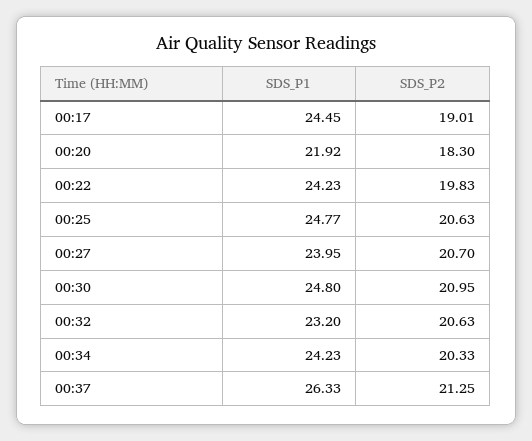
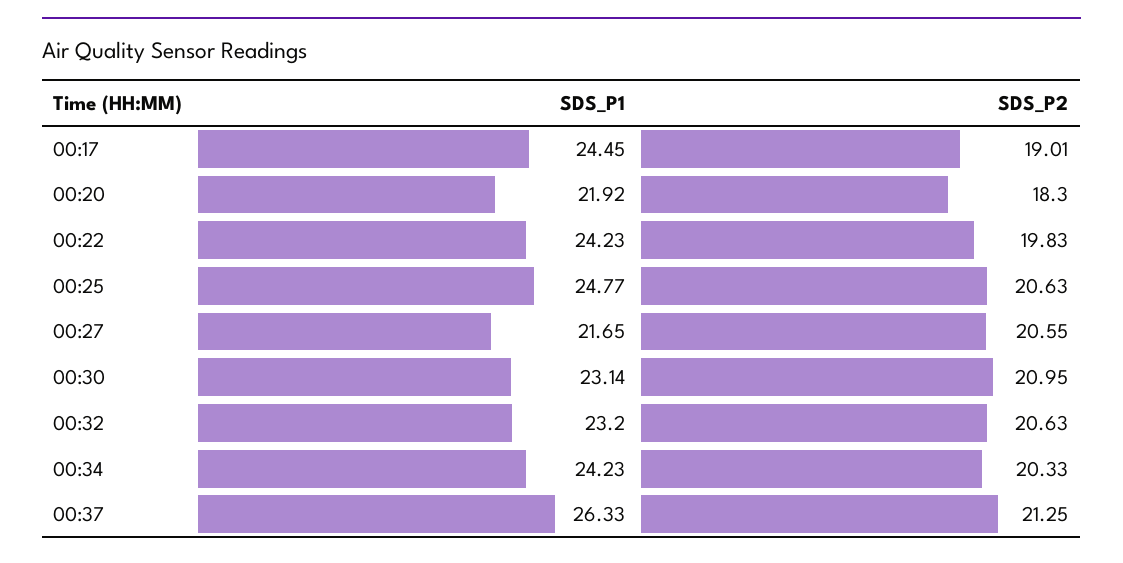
  {
    "SDS_P1": {
      "00:17": 24.45,
      "00:20": 21.92,
      "00:22": 24.23,
      "00:25": 24.77,
-     "00:27": 23.95,
+     "00:27": 21.65,
-     "00:30": 24.8,
+     "00:30": 23.14,
      "00:32": 23.2,
      "00:34": 24.23,
      "00:37": 26.33
    },
    "SDS_P2": {
      "00:17": 19.01,
      "00:20": 18.3,
      "00:22": 19.83,
      "00:25": 20.63,
-     "00:27": 20.7,
+     "00:27": 20.55,
      "00:30": 20.95,
      "00:32": 20.63,
      "00:34": 20.33,
      "00:37": 21.25
    }
  }

